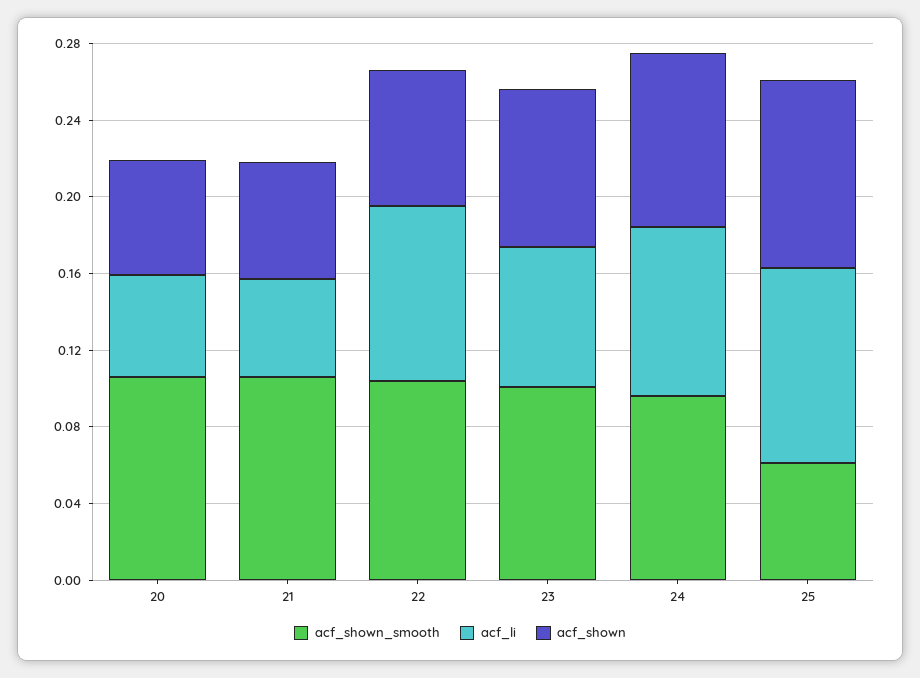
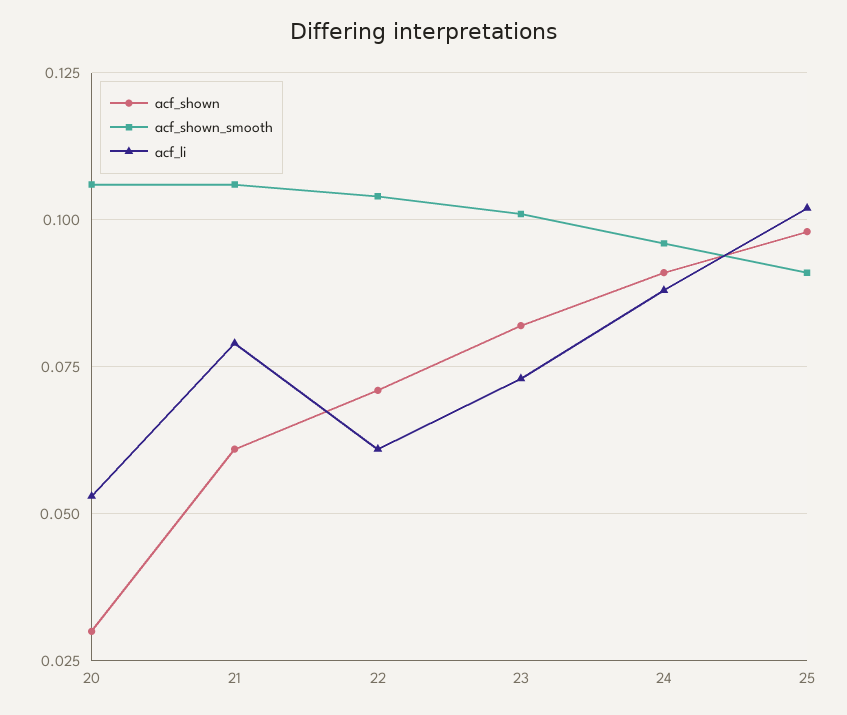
  {
    "acf_shown_smooth": {
      "20": 0.105,
      "21": 0.105,
      "22": 0.105,
      "23": 0.1,
      "24": 0.095,
-     "25": 0.06
+     "25": 0.09
    },
    "acf_li": {
      "20": 0.055,
-     "21": 0.05,
+     "21": 0.08,
-     "22": 0.09,
+     "22": 0.06,
      "23": 0.075,
      "24": 0.09,
      "25": 0.1
    },
    "acf_shown": {
-     "20": 0.06,
+     "20": 0.03,
      "21": 0.06,
      "22": 0.07,
      "23": 0.08,
      "24": 0.09,
      "25": 0.1
    }
  }

